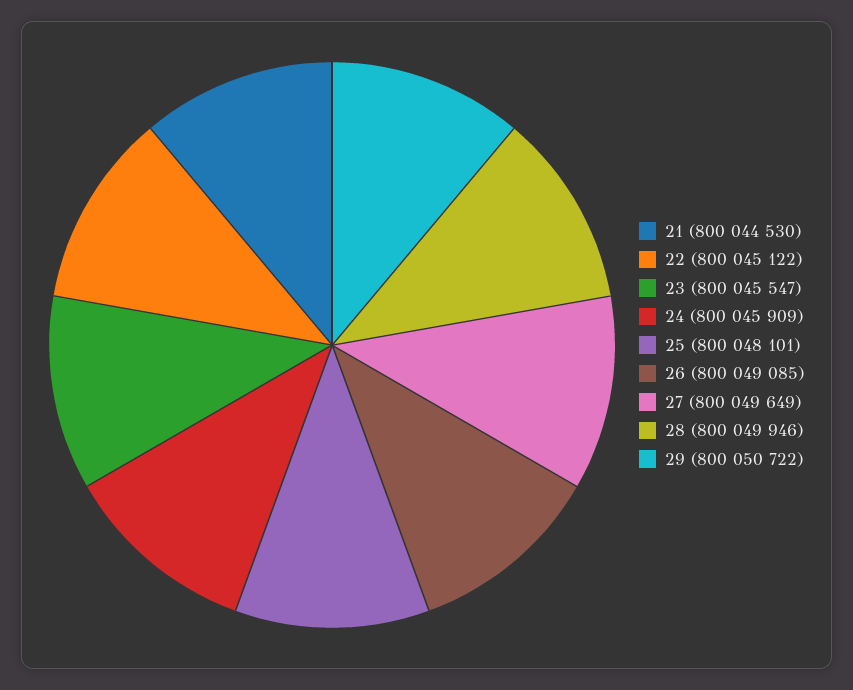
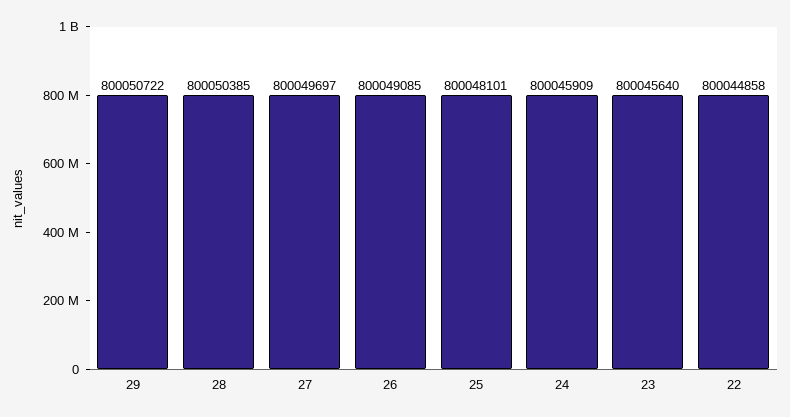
  {
-   "21": 800044530,
-   "22": 800045122,
+   "22": 800044858,
-   "23": 800045547,
+   "23": 800045640,
    "24": 800045909,
    "25": 800048101,
    "26": 800049085,
-   "27": 800049649,
+   "27": 800049697,
-   "28": 800049946,
+   "28": 800050385,
    "29": 800050722
  }

